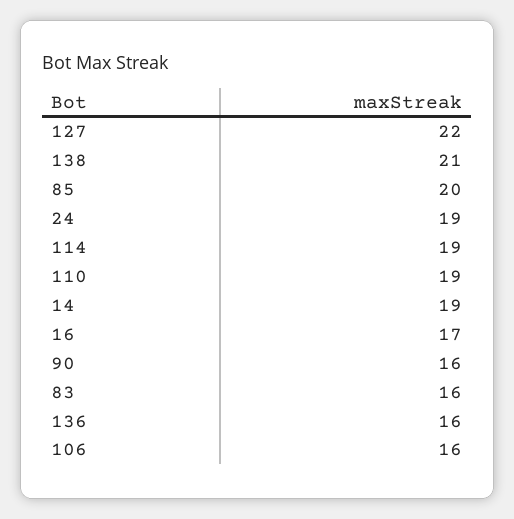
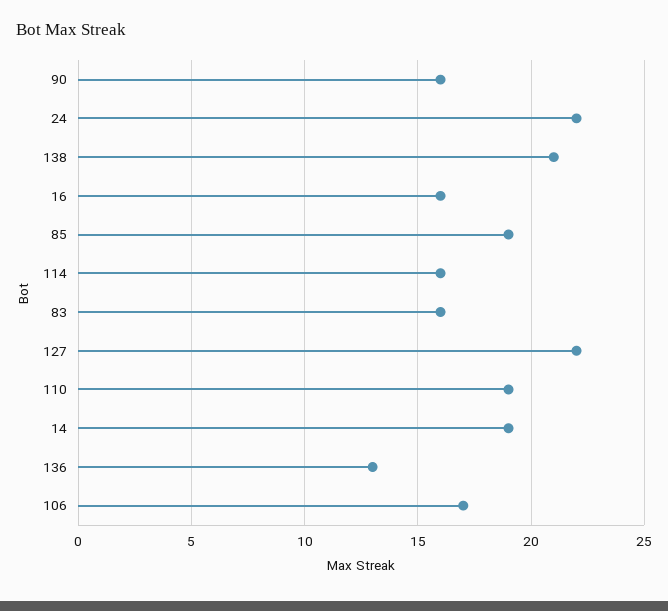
  {
    "127": 22,
    "138": 21,
-   "85": 20,
+   "85": 19,
-   "24": 19,
+   "24": 22,
-   "114": 19,
+   "114": 16,
    "110": 19,
    "14": 19,
-   "16": 17,
+   "16": 16,
    "90": 16,
    "83": 16,
-   "136": 16,
+   "136": 13,
-   "106": 16
+   "106": 17
  }

